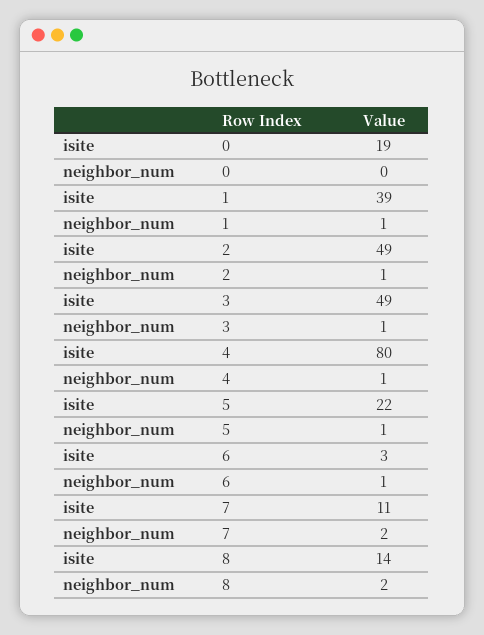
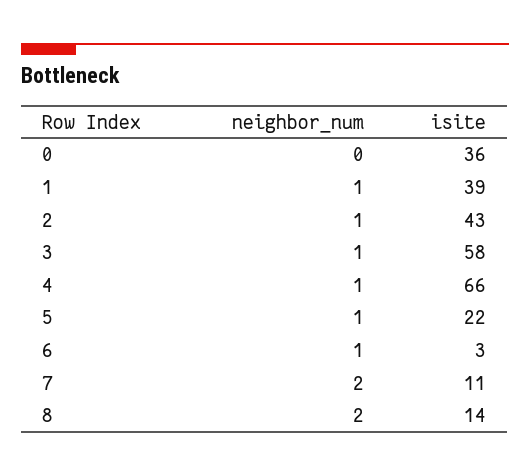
  {
    "isite": {
-     "0": 19,
+     "0": 36,
      "1": 39,
-     "2": 49,
+     "2": 43,
-     "3": 49,
+     "3": 58,
-     "4": 80,
+     "4": 66,
      "5": 22,
      "6": 3,
      "7": 11,
      "8": 14
    },
    "neighbor_num": {
      "0": 0,
      "1": 1,
      "2": 1,
      "3": 1,
      "4": 1,
      "5": 1,
      "6": 1,
      "7": 2,
      "8": 2
    }
  }

